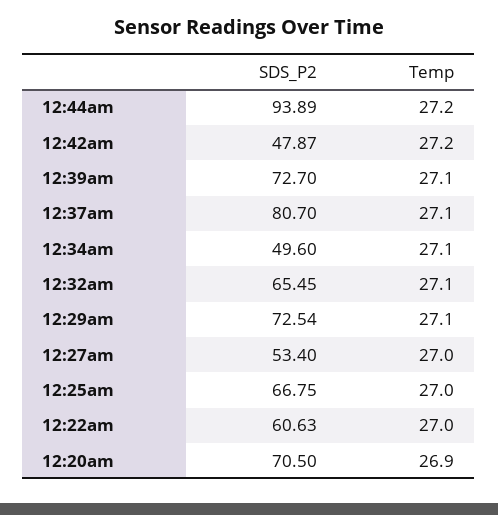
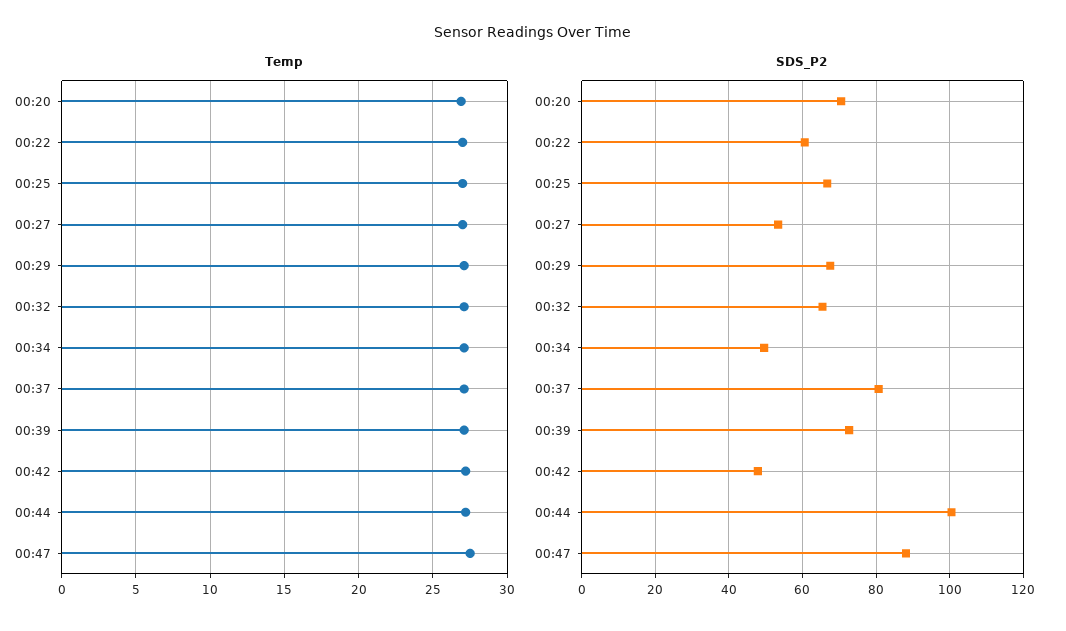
  {
    "SDS_P2": {
-     "12:44am": 93.89,
+     "12:44am": 100,
      "12:42am": 47.87,
      "12:39am": 72.7,
      "12:37am": 80.7,
      "12:34am": 49.6,
      "12:32am": 65.45,
-     "12:29am": 72.54,
+     "12:29am": 68,
      "12:27am": 53.4,
      "12:25am": 66.75,
      "12:22am": 60.63,
-     "12:20am": 70.5
+     "12:20am": 70.5,
+     "00:47": 88
    },
    "Temp": {
      "12:44am": 27.2,
      "12:42am": 27.2,
      "12:39am": 27.1,
      "12:37am": 27.1,
      "12:34am": 27.1,
      "12:32am": 27.1,
      "12:29am": 27.1,
      "12:27am": 27,
      "12:25am": 27,
      "12:22am": 27,
-     "12:20am": 26.9
+     "12:20am": 26.9,
+     "00:47": 27.5
    }
  }

